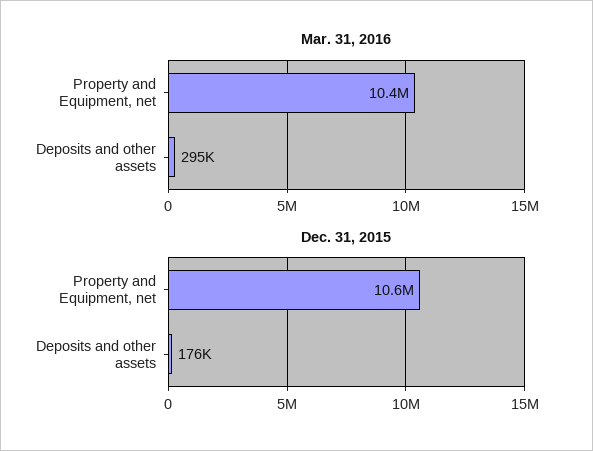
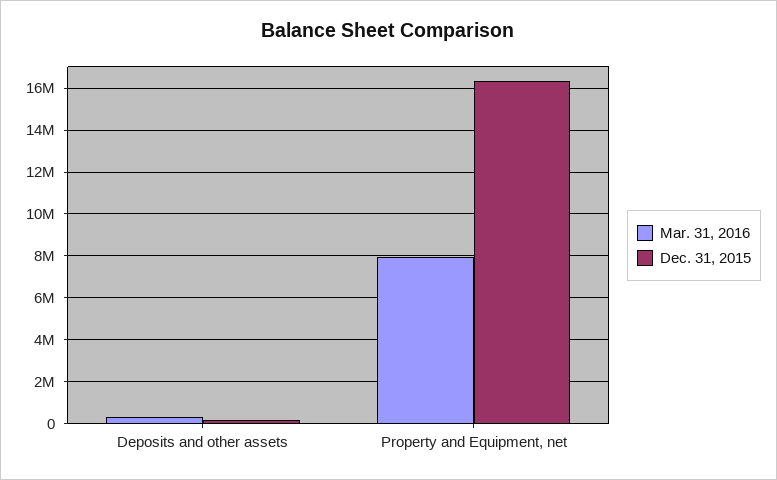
  {
    "Mar. 31, 2016": {
-     "Property and Equipment, net": 10400000,
+     "Property and Equipment, net": 8000000,
      "Deposits and other assets": 295000
    },
    "Dec. 31, 2015": {
-     "Property and Equipment, net": 10600000,
+     "Property and Equipment, net": 16500000,
      "Deposits and other assets": 176000
    }
  }

